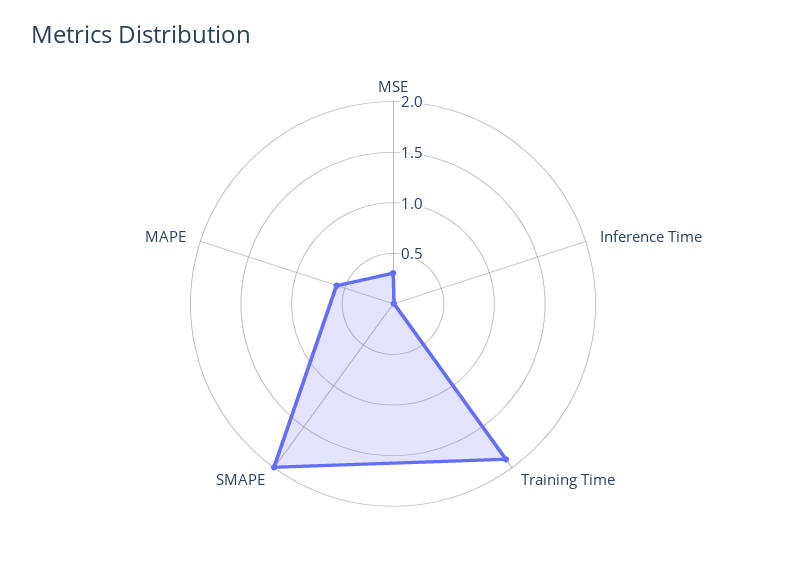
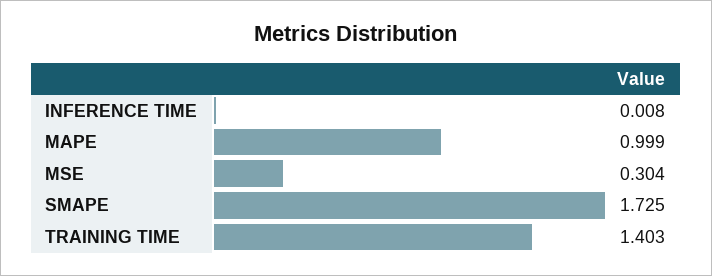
  {
    "MSE": 0.304,
    "Inference Time": 0.008,
-   "Training Time": 1.9,
+   "Training Time": 1.403,
-   "SMAPE": 2,
+   "SMAPE": 1.725,
-   "MAPE": 0.6
+   "MAPE": 0.999
  }

